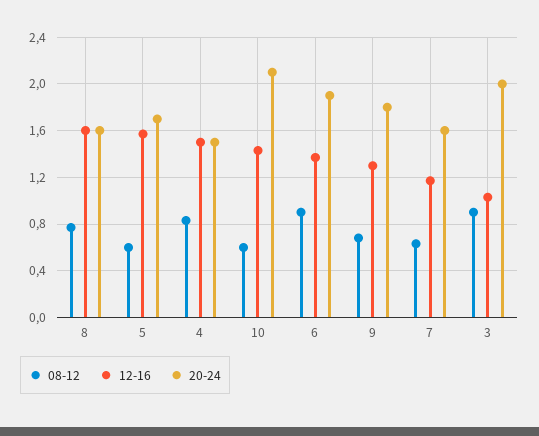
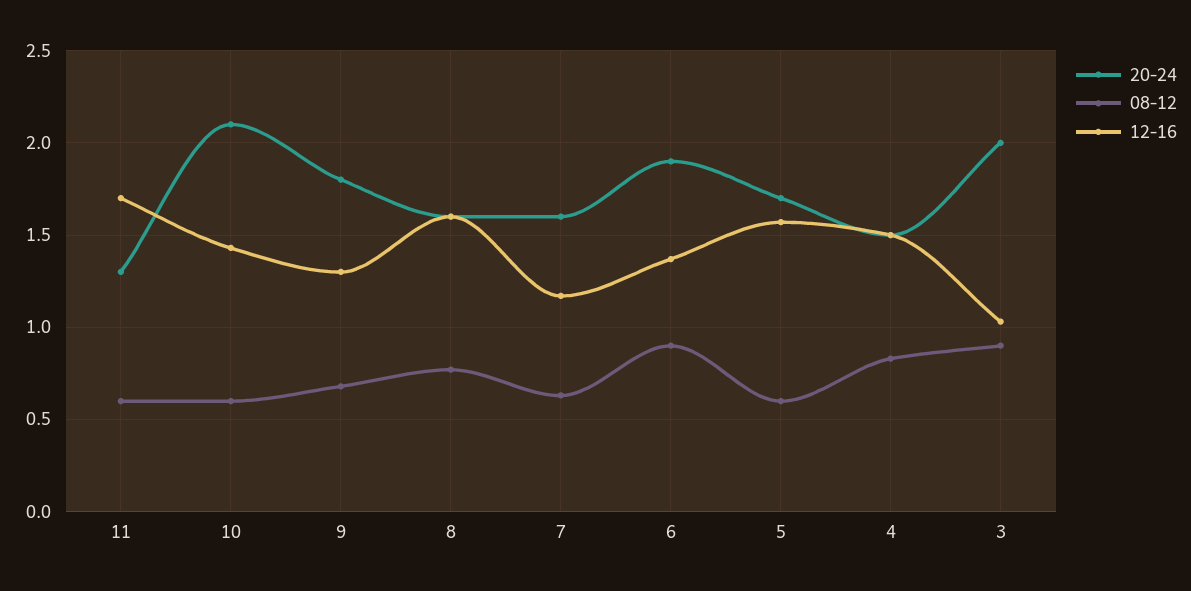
  {
    "08-12": {
      "8": 0.75,
      "5": 0.6,
      "4": 0.85,
      "10": 0.6,
      "6": 0.9,
      "9": 0.7,
      "7": 0.65,
-     "3": 0.9
+     "3": 0.9,
+     "11": 0.6
    },
    "12-16": {
      "8": 1.6,
      "5": 1.55,
      "4": 1.5,
      "10": 1.45,
      "6": 1.35,
      "9": 1.3,
      "7": 1.15,
-     "3": 1.05
+     "3": 1.05,
+     "11": 1.7
    },
    "20-24": {
      "8": 1.6,
      "5": 1.7,
      "4": 1.5,
      "10": 2.1,
      "6": 1.9,
      "9": 1.8,
      "7": 1.6,
-     "3": 2
+     "3": 2,
+     "11": 1.3
    }
  }

